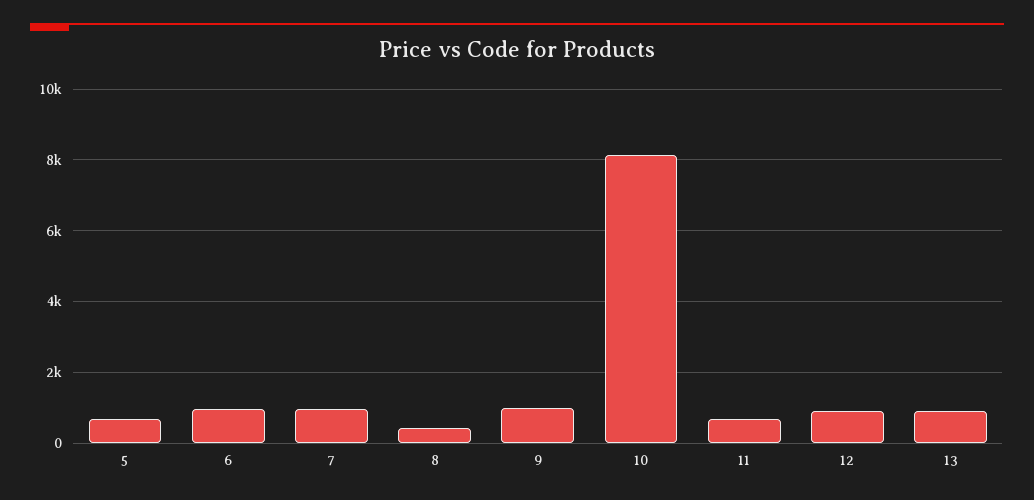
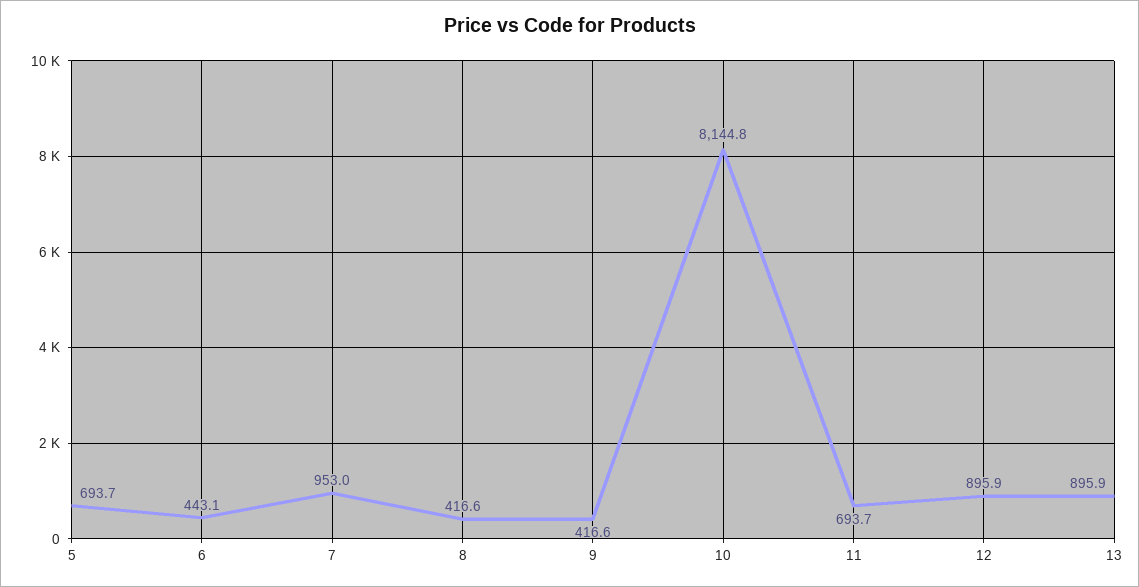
  {
    "5": 693.7,
-   "6": 1000,
+   "6": 443.1,
    "7": 953,
    "8": 416.6,
-   "9": 1000,
+   "9": 416.6,
    "10": 8144.8,
    "11": 693.7,
    "12": 895.9,
    "13": 895.9
  }

